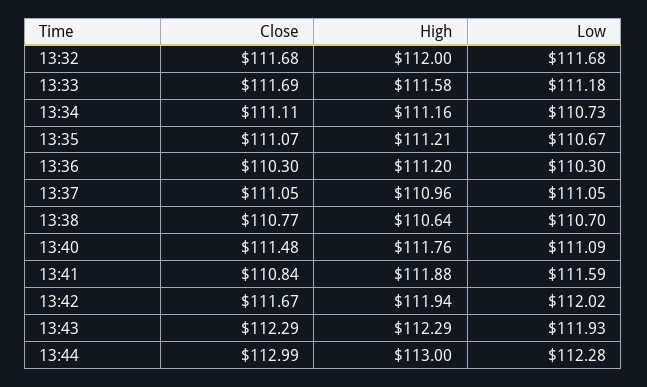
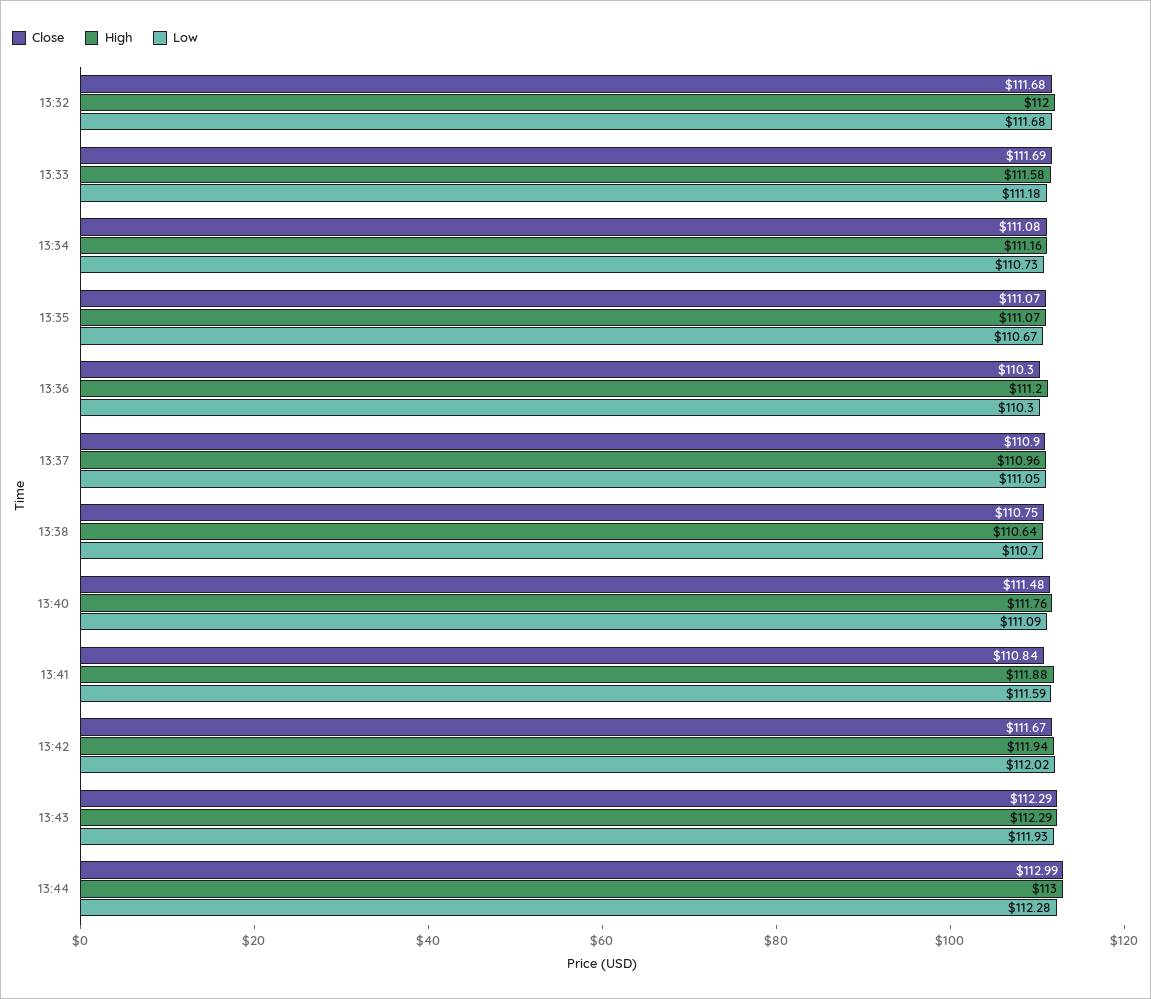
  {
    "Close": {
      "13:32": 111.68,
      "13:33": 111.69,
-     "13:34": 111.11,
+     "13:34": 111.08,
      "13:35": 111.07,
      "13:36": 110.3,
-     "13:37": 111.05,
+     "13:37": 110.9,
-     "13:38": 110.77,
+     "13:38": 110.75,
      "13:40": 111.48,
      "13:41": 110.84,
      "13:42": 111.67,
      "13:43": 112.29,
      "13:44": 112.99
    },
    "High": {
      "13:32": 112,
      "13:33": 111.58,
      "13:34": 111.16,
-     "13:35": 111.21,
+     "13:35": 111.07,
      "13:36": 111.2,
      "13:37": 110.96,
      "13:38": 110.64,
      "13:40": 111.76,
      "13:41": 111.88,
      "13:42": 111.94,
      "13:43": 112.29,
      "13:44": 113
    },
    "Low": {
      "13:32": 111.68,
      "13:33": 111.18,
      "13:34": 110.73,
      "13:35": 110.67,
      "13:36": 110.3,
      "13:37": 111.05,
      "13:38": 110.7,
      "13:40": 111.09,
      "13:41": 111.59,
      "13:42": 112.02,
      "13:43": 111.93,
      "13:44": 112.28
    }
  }

